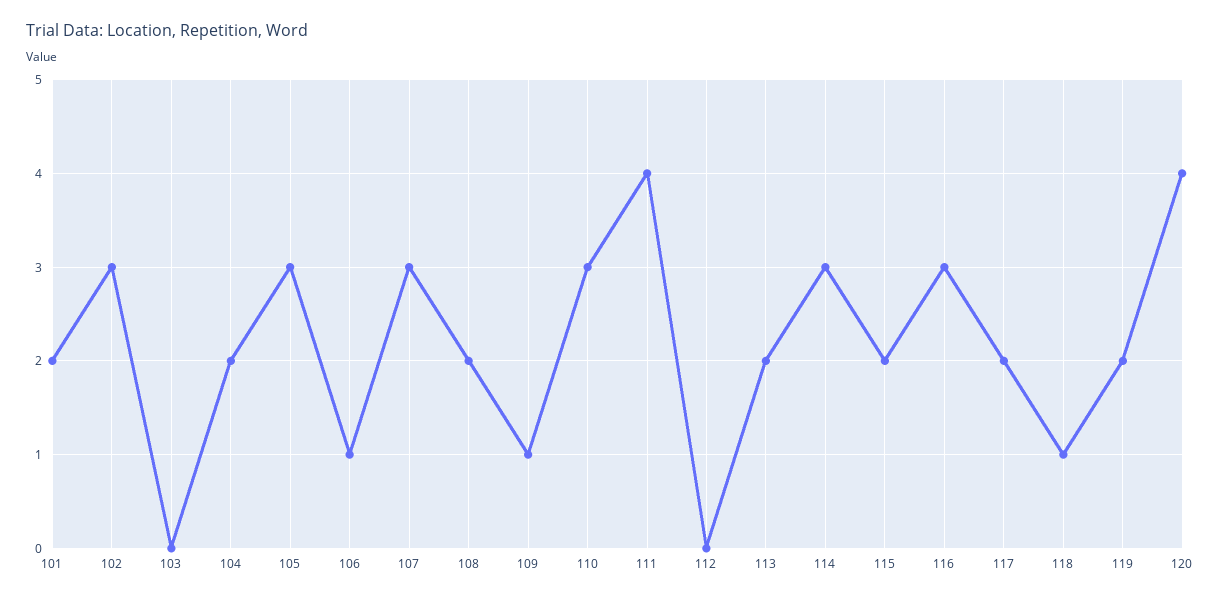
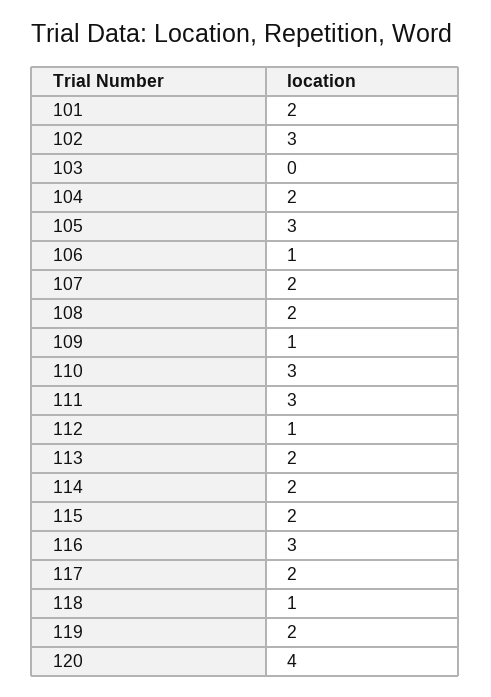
  {
    "101": 2,
    "102": 3,
    "103": 0,
    "104": 2,
    "105": 3,
    "106": 1,
-   "107": 3,
+   "107": 2,
    "108": 2,
    "109": 1,
    "110": 3,
-   "111": 4,
+   "111": 3,
-   "112": 0,
+   "112": 1,
    "113": 2,
-   "114": 3,
+   "114": 2,
    "115": 2,
    "116": 3,
    "117": 2,
    "118": 1,
    "119": 2,
    "120": 4
  }

